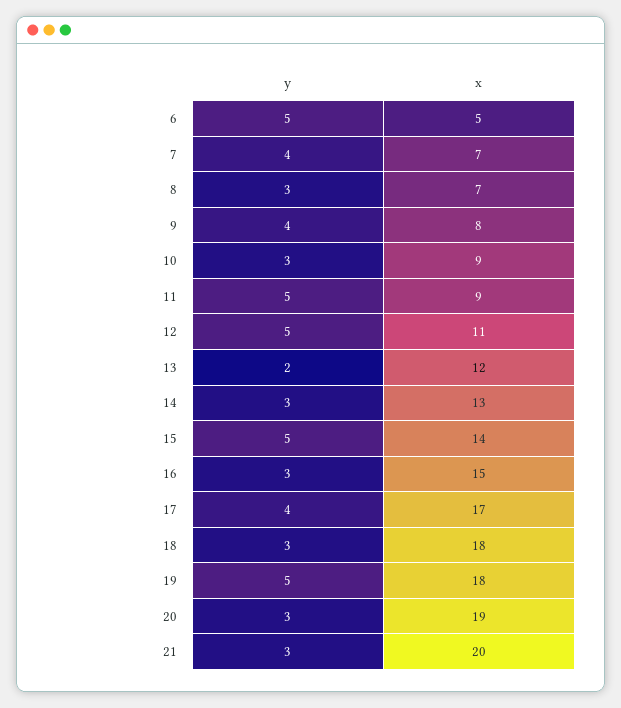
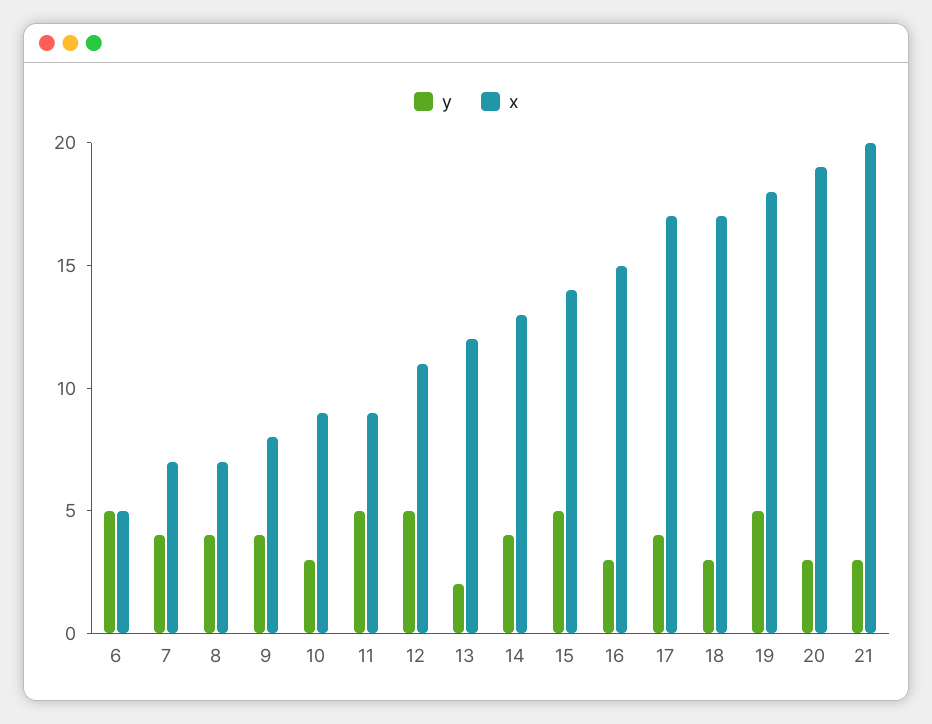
  {
    "y": {
      "6": 5,
      "7": 4,
-     "8": 3,
+     "8": 4,
      "9": 4,
      "10": 3,
      "11": 5,
      "12": 5,
      "13": 2,
-     "14": 3,
+     "14": 4,
      "15": 5,
      "16": 3,
      "17": 4,
      "18": 3,
      "19": 5,
      "20": 3,
      "21": 3
    },
    "x": {
      "6": 5,
      "7": 7,
      "8": 7,
      "9": 8,
      "10": 9,
      "11": 9,
      "12": 11,
      "13": 12,
      "14": 13,
      "15": 14,
      "16": 15,
      "17": 17,
-     "18": 18,
+     "18": 17,
      "19": 18,
      "20": 19,
      "21": 20
    }
  }

